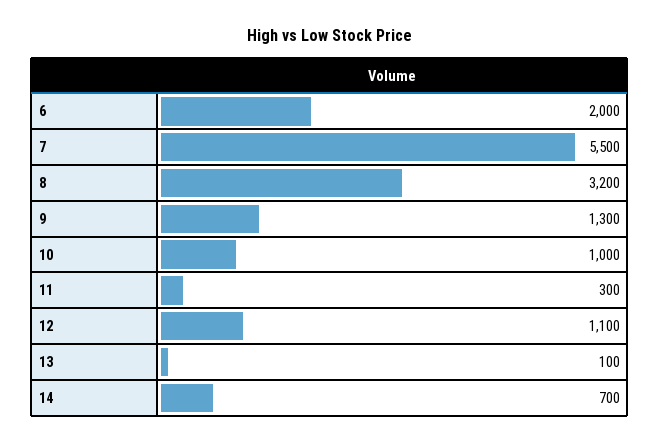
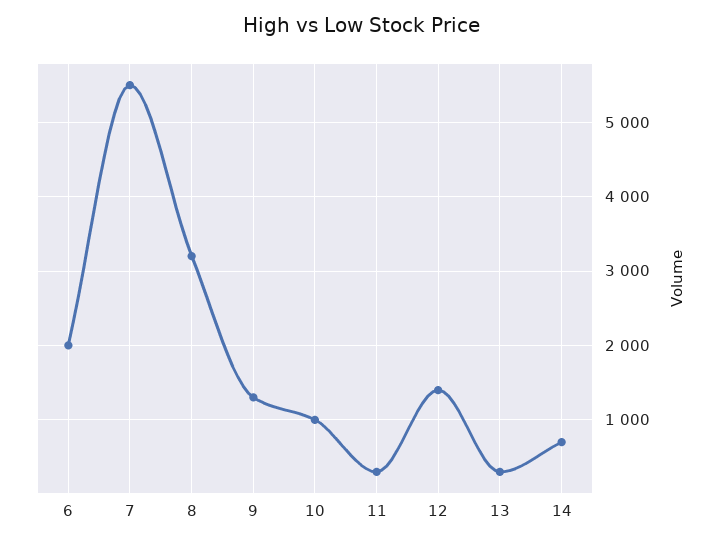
  {
    "6": 2000,
    "7": 5500,
    "8": 3200,
    "9": 1300,
    "10": 1000,
    "11": 300,
-   "12": 1100,
+   "12": 1400,
-   "13": 100,
+   "13": 300,
    "14": 700
  }

